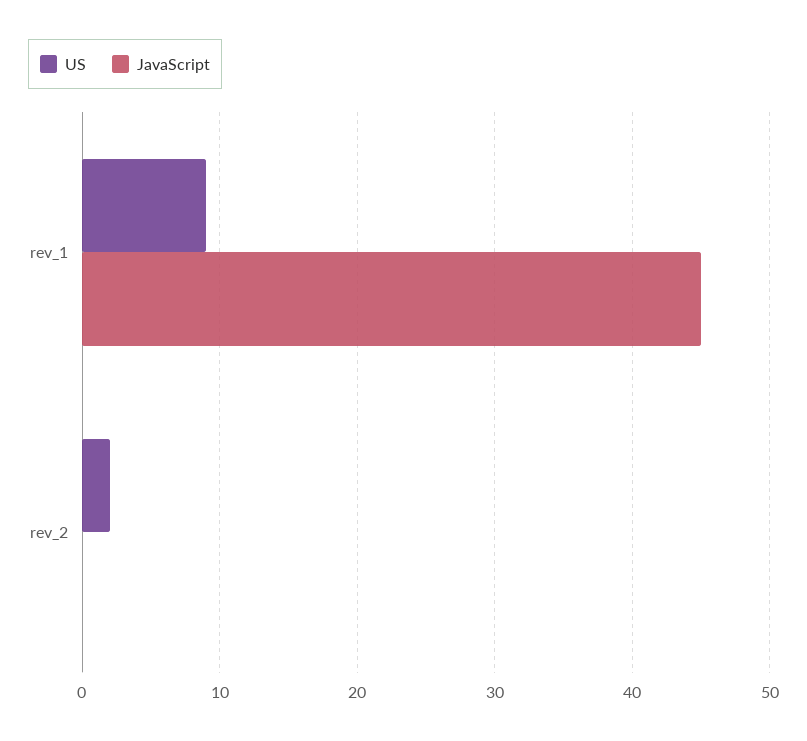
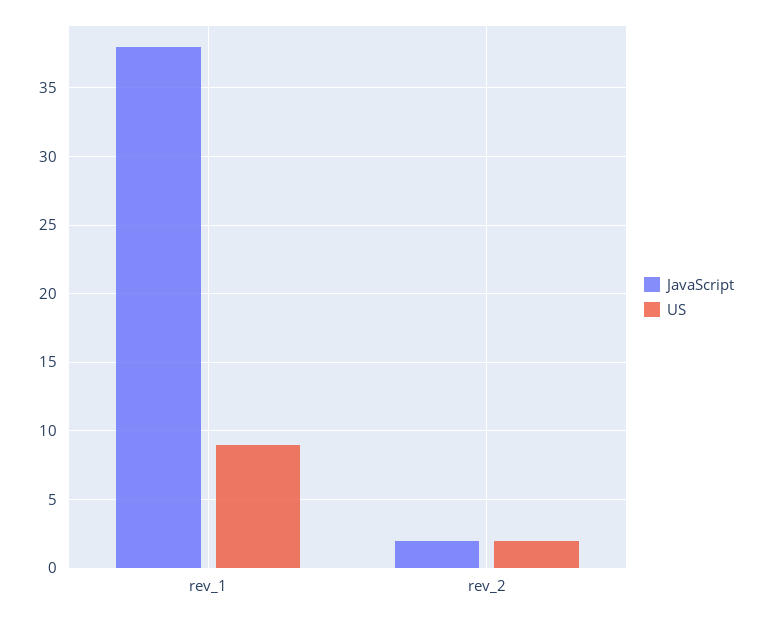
  {
    "US": {
      "rev_1": 9,
      "rev_2": 2
    },
    "JavaScript": {
-     "rev_1": 45,
+     "rev_1": 38,
-     "rev_2": 0
+     "rev_2": 2
    }
  }

